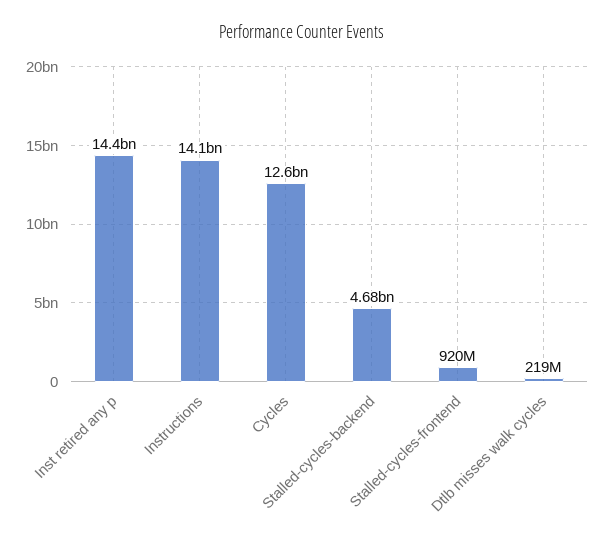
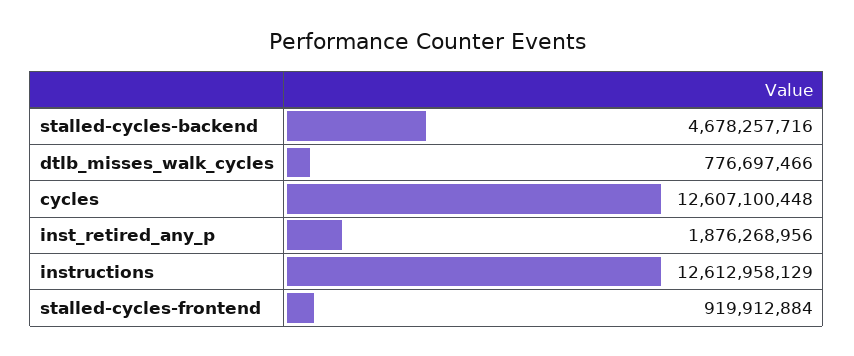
  {
-   "Inst retired any p": 14400000000,
+   "Inst retired any p": 1876268956,
-   "Instructions": 14100000000,
+   "Instructions": 12612958129,
    "Cycles": 12607100448,
    "Stalled-cycles-backend": 4678257716,
    "Stalled-cycles-frontend": 919912884,
-   "Dtlb misses walk cycles": 219000000
+   "Dtlb misses walk cycles": 776697466
  }

